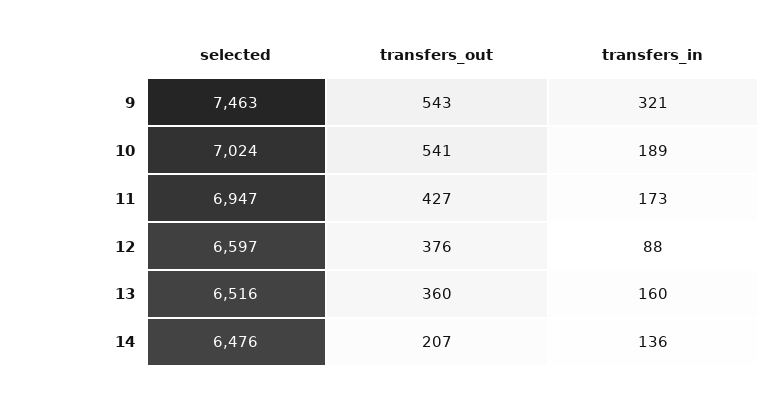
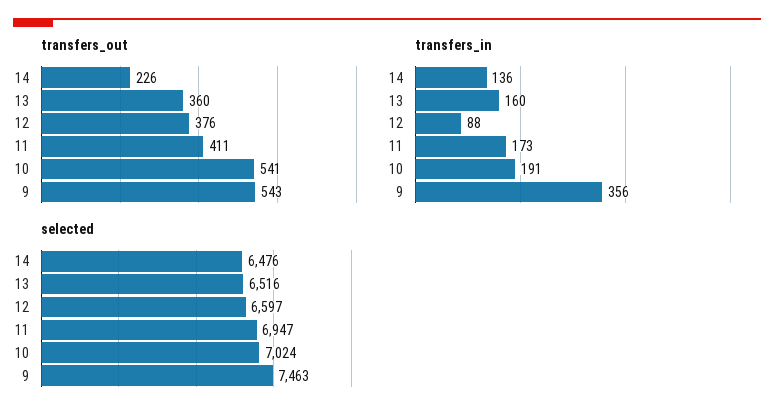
  {
    "selected": {
      "9": 7463,
      "10": 7024,
      "11": 6947,
      "12": 6597,
      "13": 6516,
      "14": 6476
    },
    "transfers_out": {
      "9": 543,
      "10": 541,
-     "11": 427,
+     "11": 411,
      "12": 376,
      "13": 360,
-     "14": 207
+     "14": 226
    },
    "transfers_in": {
-     "9": 321,
+     "9": 356,
-     "10": 189,
+     "10": 191,
      "11": 173,
      "12": 88,
      "13": 160,
      "14": 136
    }
  }

